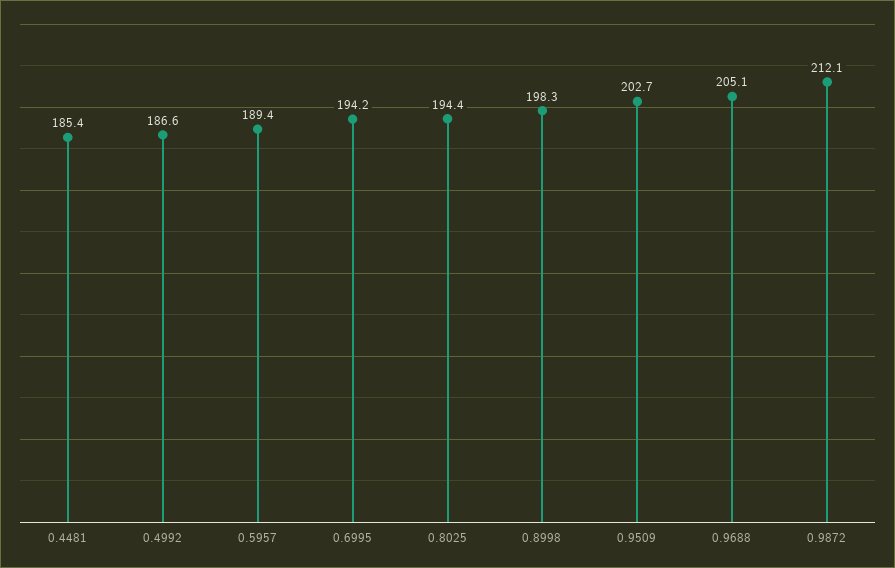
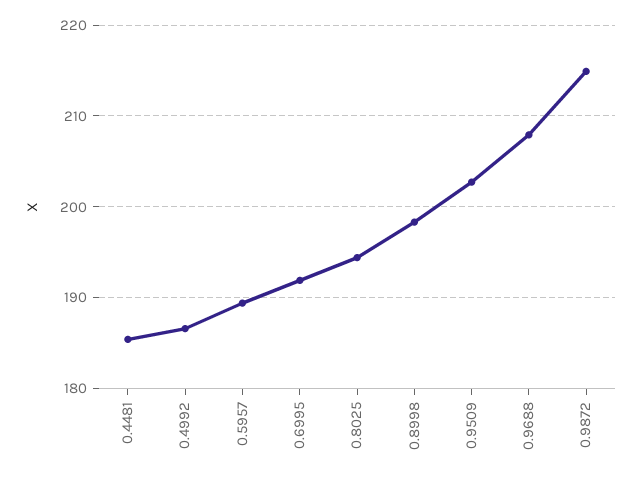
  {
    "0.4481": 185.4,
    "0.4992": 186.6,
    "0.5957": 189.4,
-   "0.6995": 194.2,
+   "0.6995": 192,
    "0.8025": 194.4,
    "0.8998": 198.3,
    "0.9509": 202.7,
-   "0.9688": 205.1,
+   "0.9688": 208,
-   "0.9872": 212.1
+   "0.9872": 215
  }

